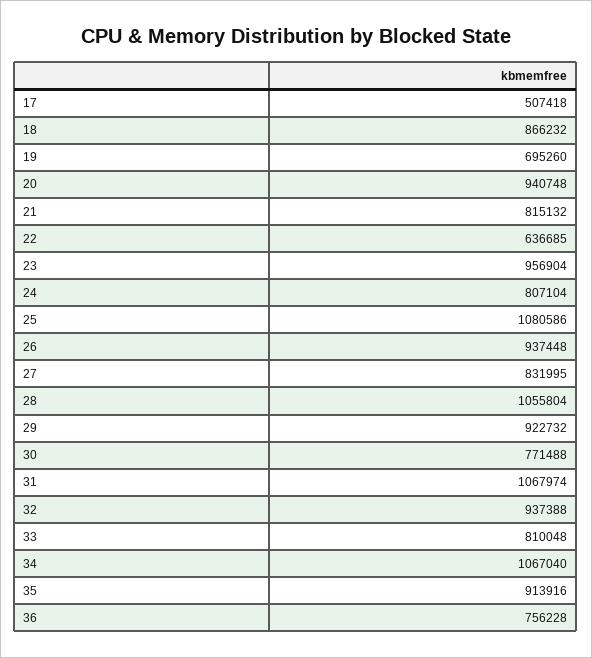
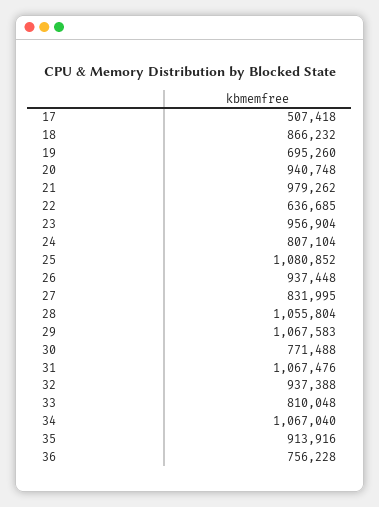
  {
    "17": 507418,
    "18": 866232,
    "19": 695260,
    "20": 940748,
-   "21": 815132,
+   "21": 979262,
    "22": 636685,
    "23": 956904,
    "24": 807104,
-   "25": 1080586,
+   "25": 1080852,
    "26": 937448,
    "27": 831995,
    "28": 1055804,
-   "29": 922732,
+   "29": 1067583,
    "30": 771488,
-   "31": 1067974,
+   "31": 1067476,
    "32": 937388,
    "33": 810048,
    "34": 1067040,
    "35": 913916,
    "36": 756228
  }

